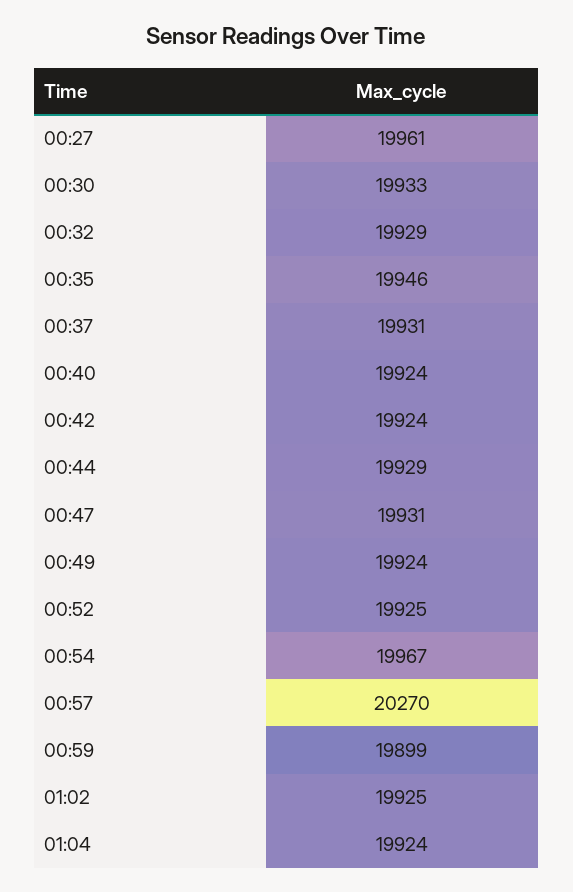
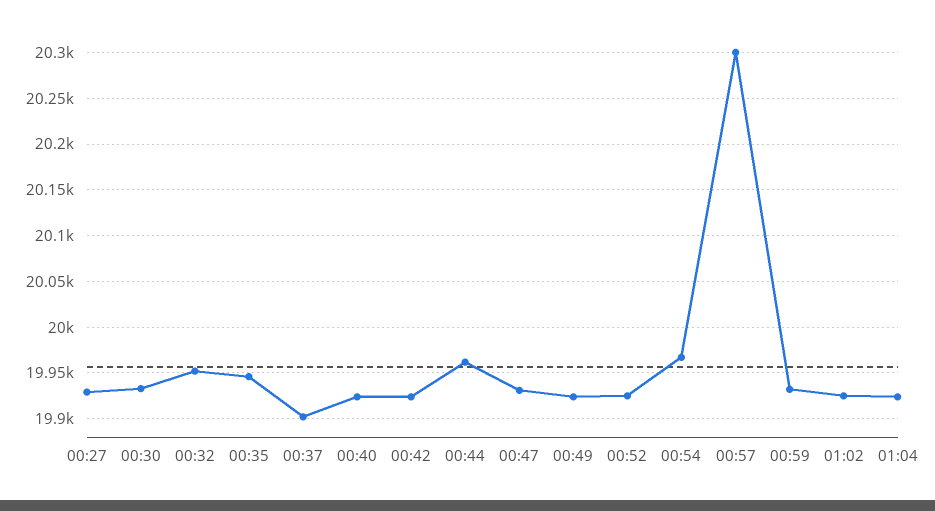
  {
-   "00:27": 19961,
+   "00:27": 19930,
    "00:30": 19933,
-   "00:32": 19929,
+   "00:32": 19950,
    "00:35": 19946,
-   "00:37": 19931,
+   "00:37": 19900,
    "00:40": 19924,
    "00:42": 19924,
-   "00:44": 19929,
+   "00:44": 19960,
    "00:47": 19931,
    "00:49": 19924,
    "00:52": 19925,
    "00:54": 19967,
-   "00:57": 20270,
+   "00:57": 20300,
-   "00:59": 19899,
+   "00:59": 19930,
    "01:02": 19925,
    "01:04": 19924
  }

